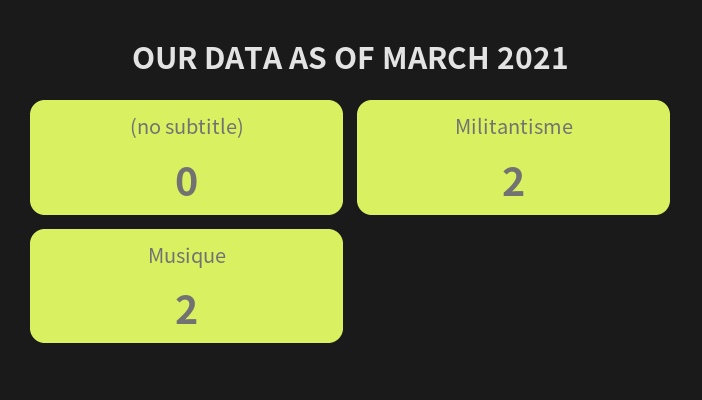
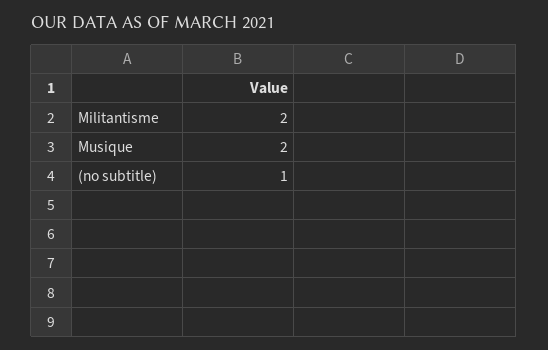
  {
-   "(no subtitle)": 0,
+   "(no subtitle)": 1,
    "Militantisme": 2,
    "Musique": 2
  }

